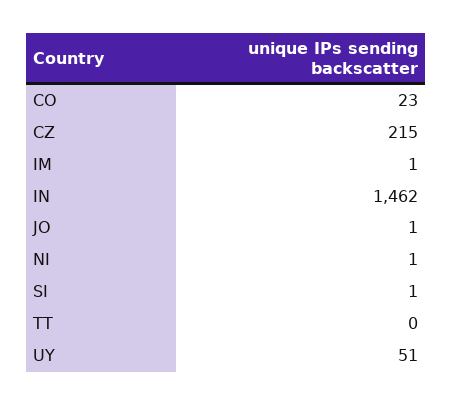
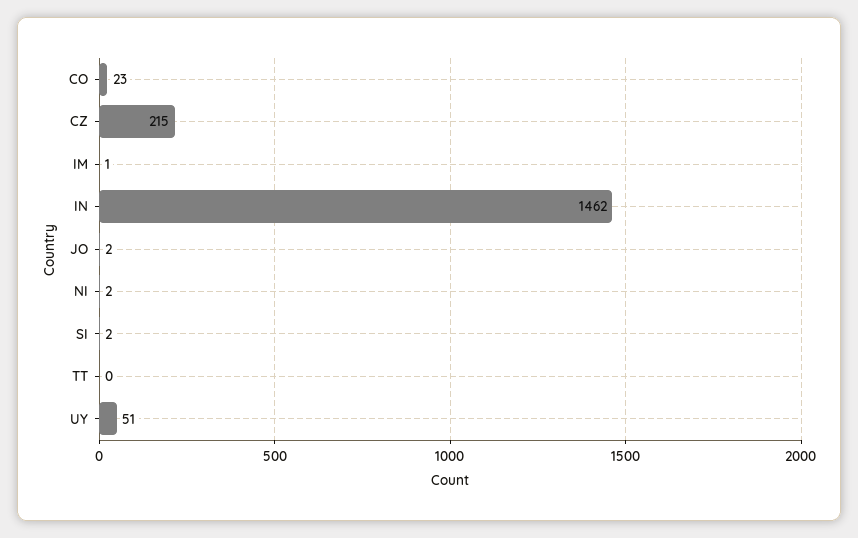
  {
    "CO": 23,
    "CZ": 215,
    "IM": 1,
    "IN": 1462,
-   "JO": 1,
+   "JO": 2,
-   "NI": 1,
+   "NI": 2,
-   "SI": 1,
+   "SI": 2,
    "TT": 0,
    "UY": 51
  }

